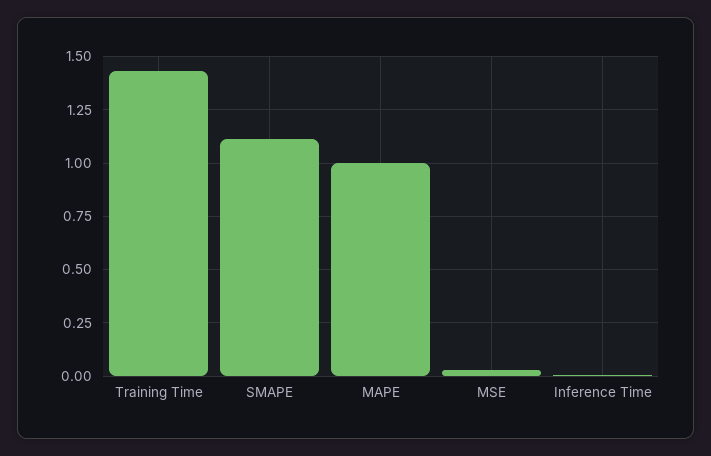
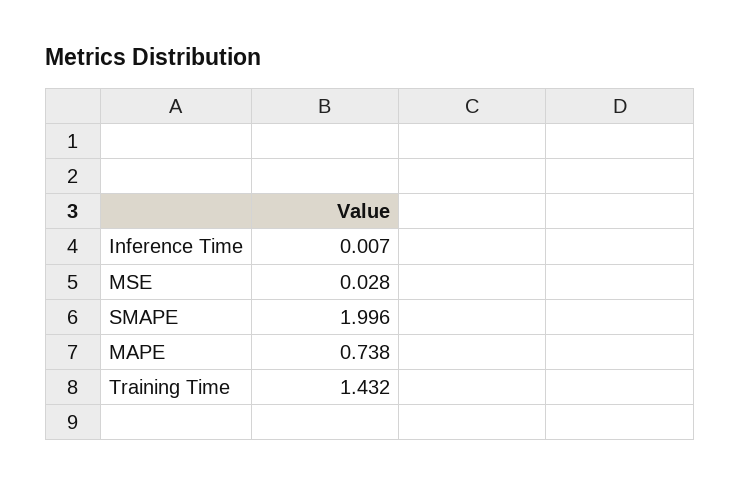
  {
    "Training Time": 1.432,
-   "SMAPE": 1.1,
+   "SMAPE": 1.996,
-   "MAPE": 1,
+   "MAPE": 0.738,
    "MSE": 0.028,
    "Inference Time": 0.007
  }

